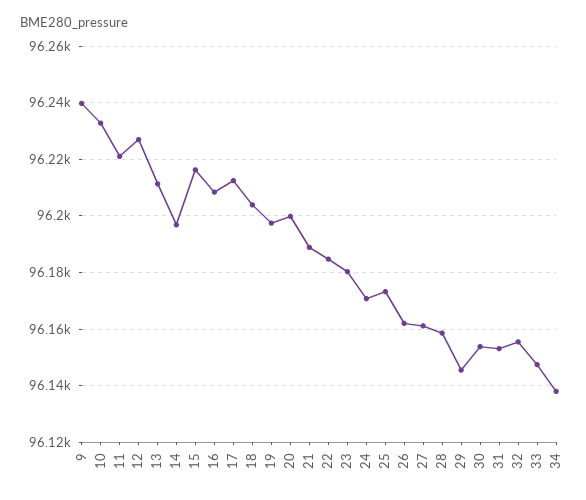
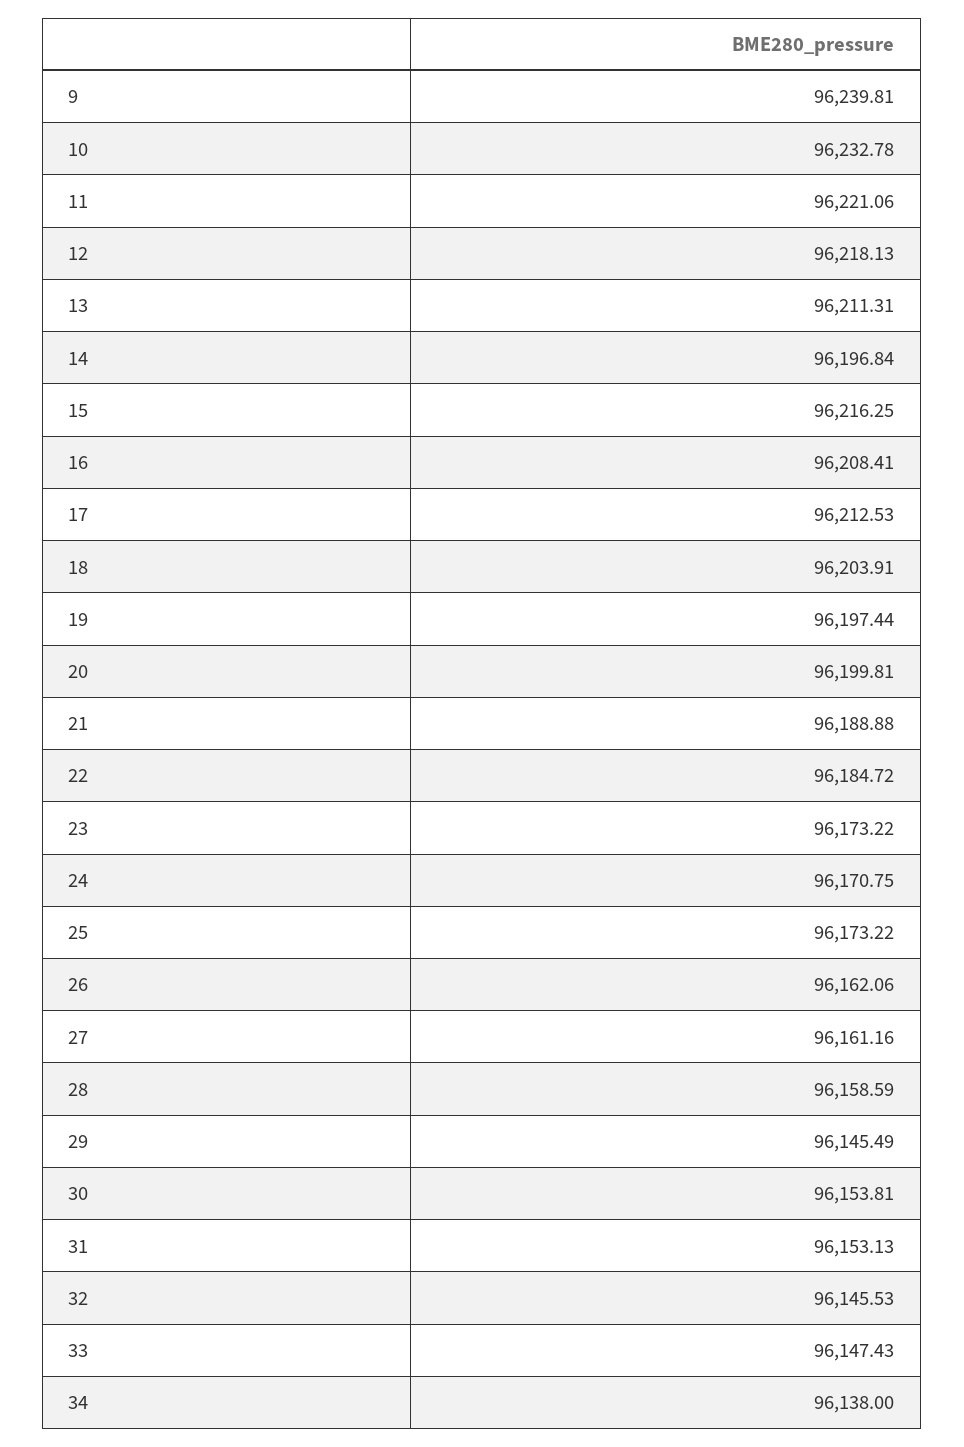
  {
    "9": 96239.81,
    "10": 96232.78,
    "11": 96221.06,
-   "12": 96227.5,
+   "12": 96218.13,
    "13": 96211.31,
    "14": 96196.84,
    "15": 96216.25,
    "16": 96208.41,
    "17": 96212.53,
    "18": 96203.91,
    "19": 96197.44,
    "20": 96199.81,
    "21": 96188.88,
    "22": 96184.72,
-   "23": 96180,
+   "23": 96173.22,
    "24": 96170.75,
    "25": 96173.22,
    "26": 96162.06,
    "27": 96161.16,
    "28": 96158.59,
    "29": 96145.49,
    "30": 96153.81,
    "31": 96153.13,
-   "32": 96155,
+   "32": 96145.53,
    "33": 96147.43,
    "34": 96138
  }

